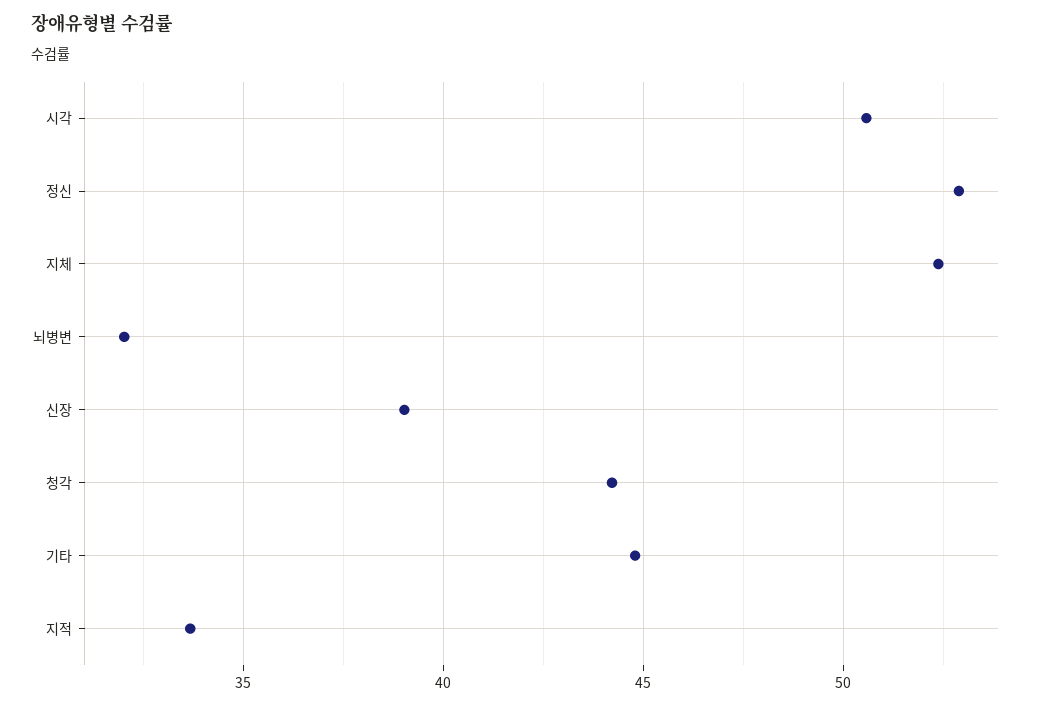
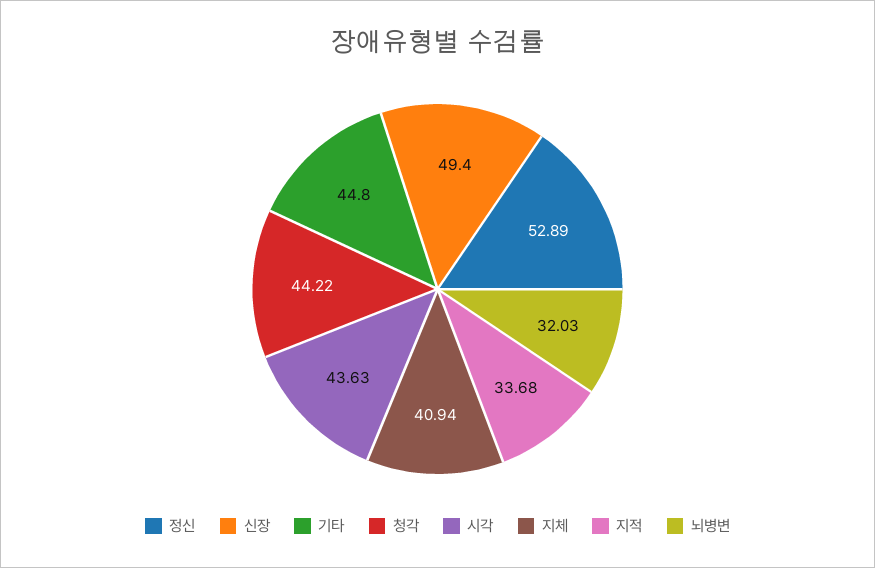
  {
-   "시각": 50.5,
+   "시각": 43.63,
    "정신": 52.89,
-   "지체": 52.5,
+   "지체": 40.94,
    "뇌병변": 32.03,
-   "신장": 39,
+   "신장": 49.4,
    "청각": 44.22,
    "기타": 44.8,
    "지적": 33.68
  }

